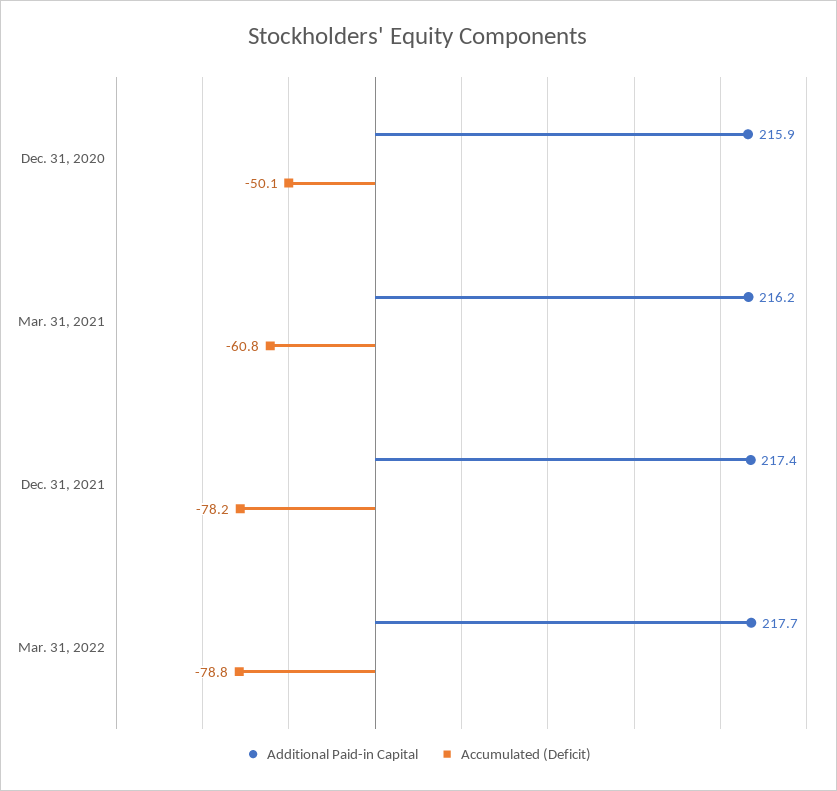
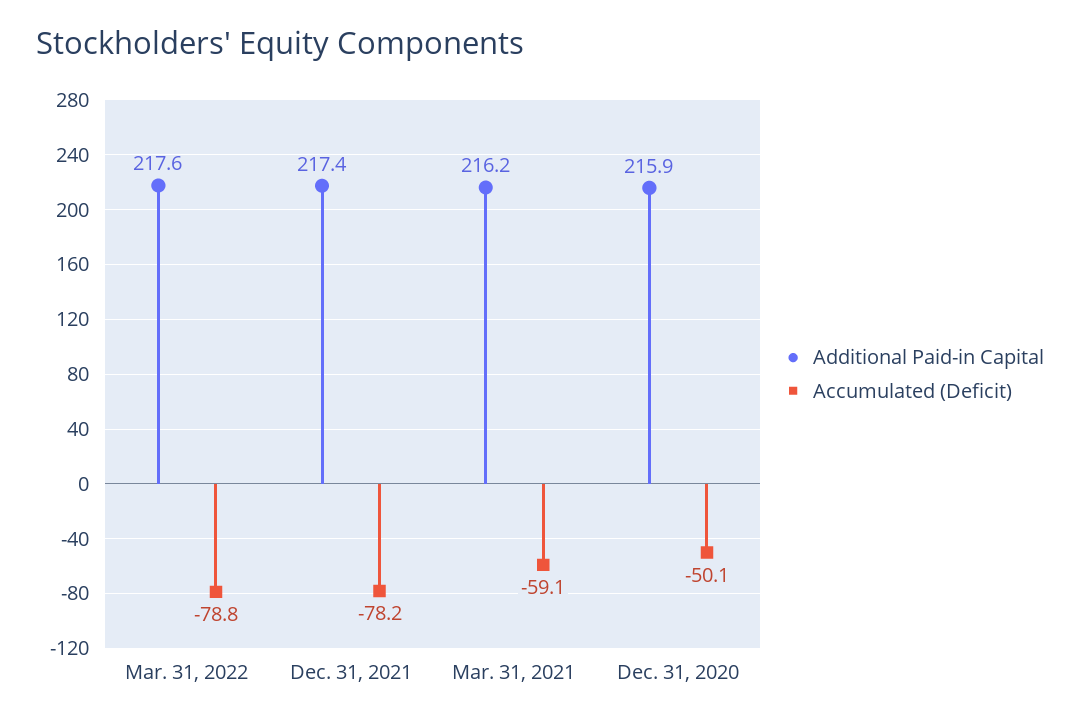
  {
    "Additional Paid-in Capital": {
      "Dec. 31, 2020": 215.9,
      "Mar. 31, 2021": 216.2,
      "Dec. 31, 2021": 217.4,
-     "Mar. 31, 2022": 217.7
+     "Mar. 31, 2022": 217.6
    },
    "Accumulated (Deficit)": {
      "Dec. 31, 2020": -50.1,
-     "Mar. 31, 2021": -60.8,
+     "Mar. 31, 2021": -59.1,
      "Dec. 31, 2021": -78.2,
      "Mar. 31, 2022": -78.8
    }
  }

